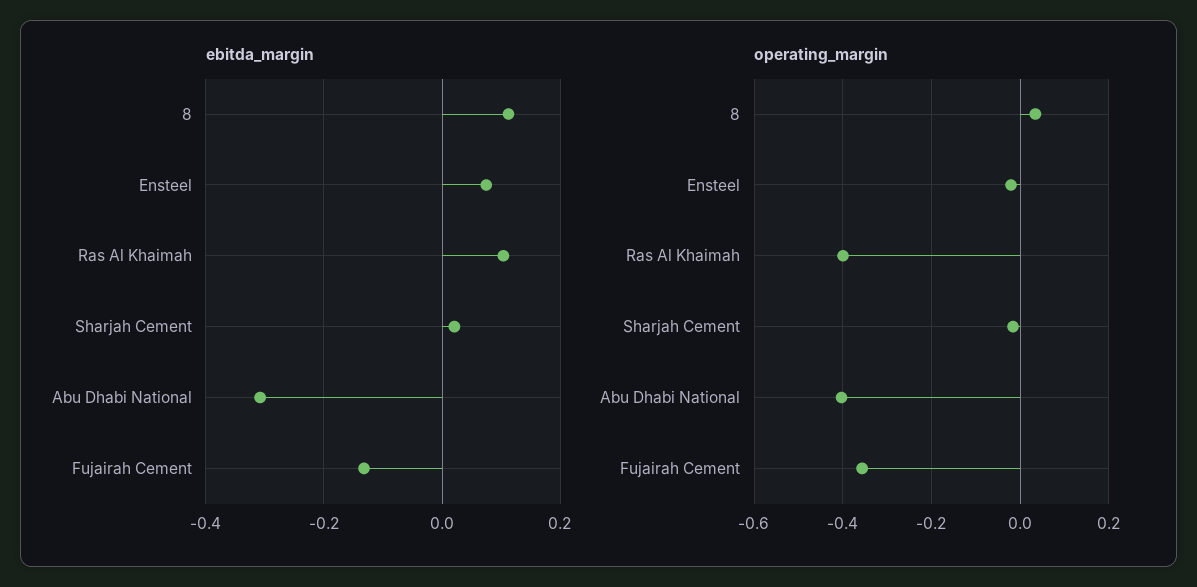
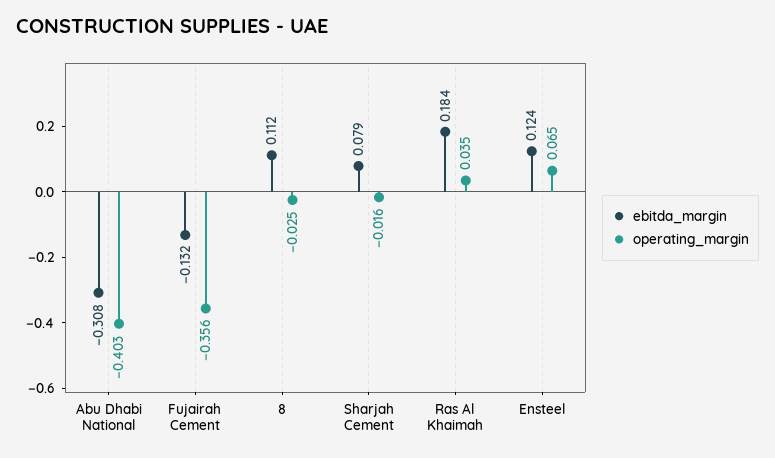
  {
    "ebitda_margin": {
      "8": 0.112,
-     "Ensteel": 0.08,
+     "Ensteel": 0.124,
-     "Ras Al Khaimah": 0.1,
+     "Ras Al Khaimah": 0.184,
-     "Sharjah Cement": 0.02,
+     "Sharjah Cement": 0.079,
      "Abu Dhabi National": -0.308,
      "Fujairah Cement": -0.132
    },
    "operating_margin": {
-     "8": 0.04,
+     "8": -0.025,
-     "Ensteel": -0.02,
+     "Ensteel": 0.065,
-     "Ras Al Khaimah": -0.4,
+     "Ras Al Khaimah": 0.035,
      "Sharjah Cement": -0.016,
      "Abu Dhabi National": -0.403,
      "Fujairah Cement": -0.356
    }
  }

